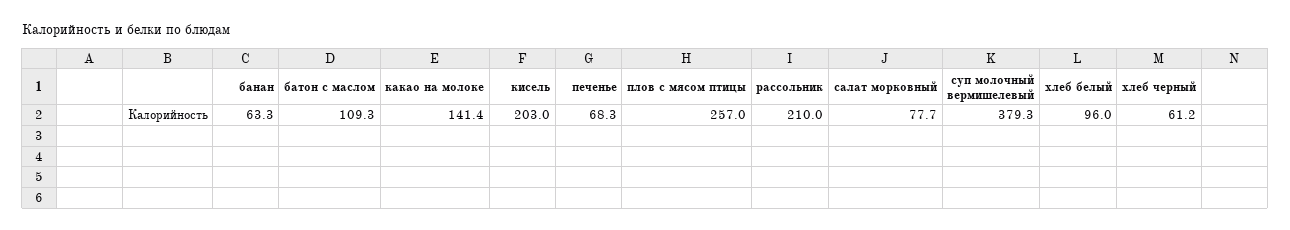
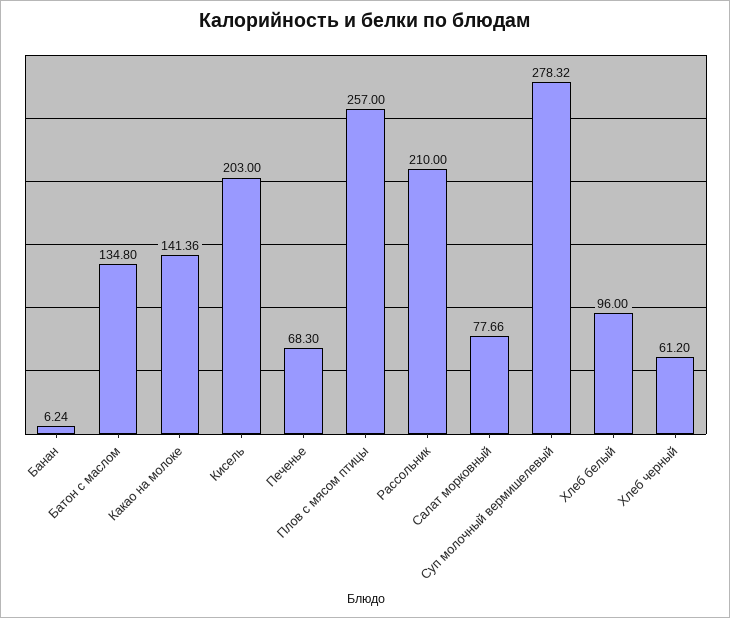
  {
-   "банан": 63.3,
+   "банан": 6.24,
-   "батон с маслом": 109.3,
+   "батон с маслом": 134.8,
    "какао на молоке": 141.36,
    "кисель": 203,
    "печенье": 68.3,
    "плов с мясом птицы": 257,
    "рассольник": 210,
    "салат морковный": 77.66,
-   "суп молочный вермишелевый": 379.3,
+   "суп молочный вермишелевый": 278.32,
    "хлеб белый": 96,
    "хлеб черный": 61.2
  }

